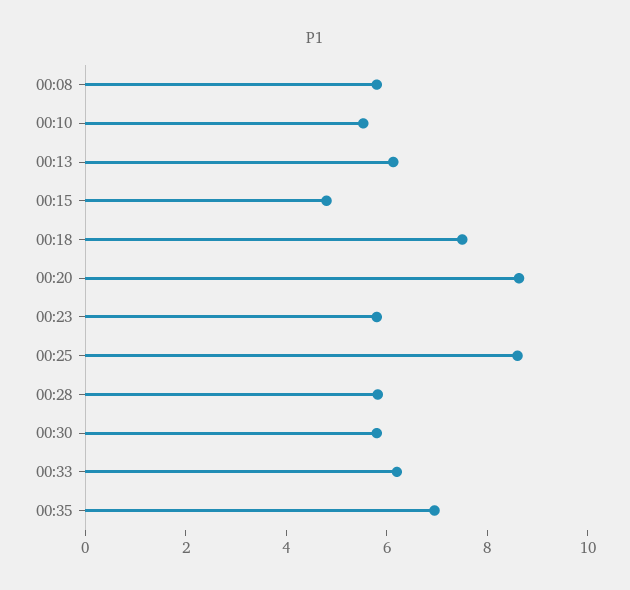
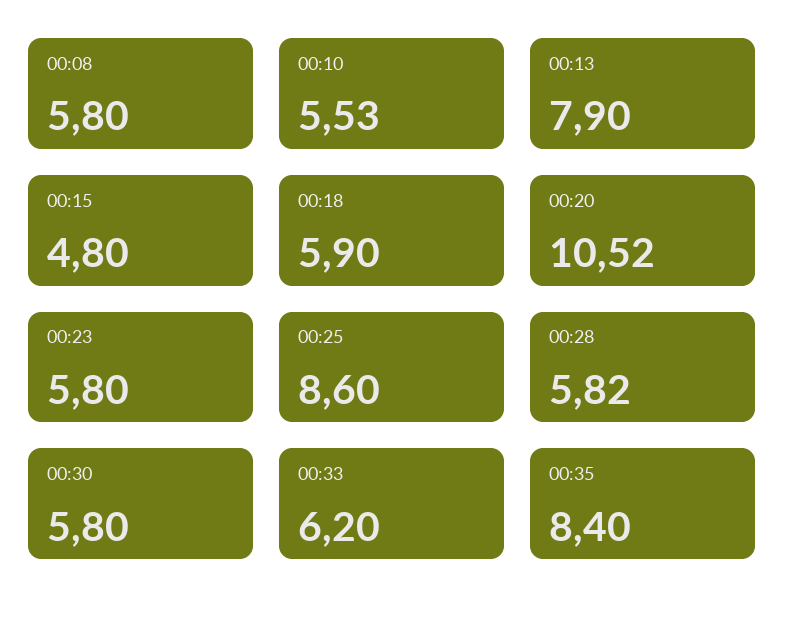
  {
    "00:08": 5.8,
    "00:10": 5.53,
-   "00:13": 6,
+   "00:13": 7.9,
    "00:15": 4.8,
-   "00:18": 7.5,
+   "00:18": 5.9,
-   "00:20": 8.5,
+   "00:20": 10.52,
    "00:23": 5.8,
    "00:25": 8.6,
    "00:28": 5.82,
    "00:30": 5.8,
    "00:33": 6.2,
-   "00:35": 7
+   "00:35": 8.4
  }

